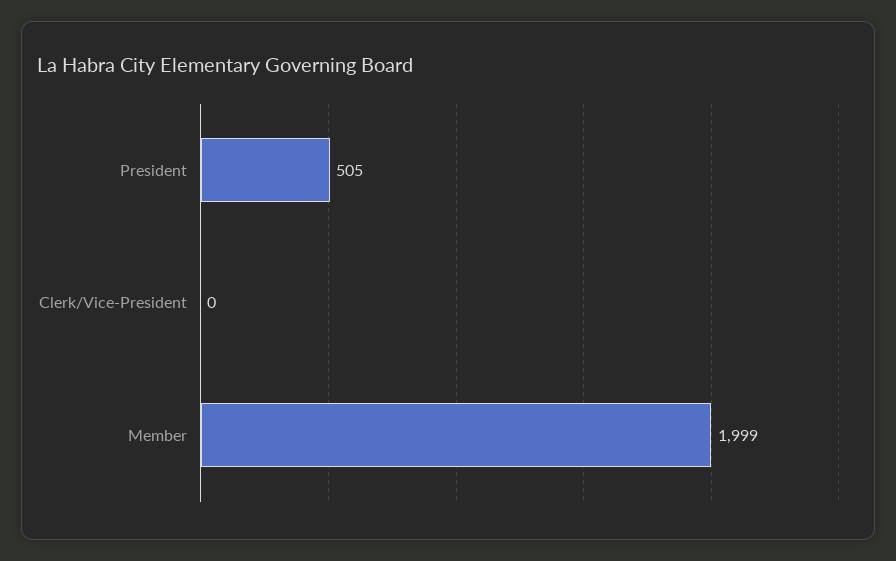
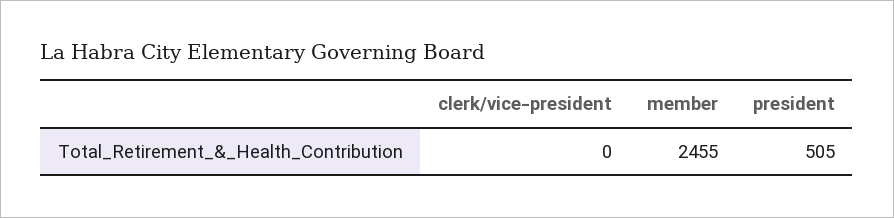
  {
    "President": 505,
    "Clerk/Vice-President": 0,
-   "Member": 1999
+   "Member": 2455
  }

